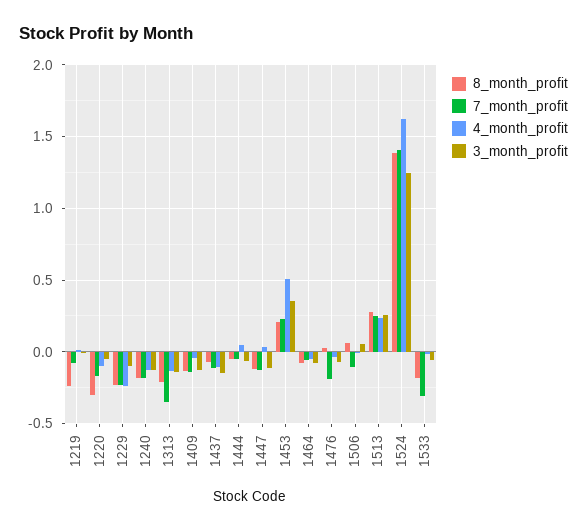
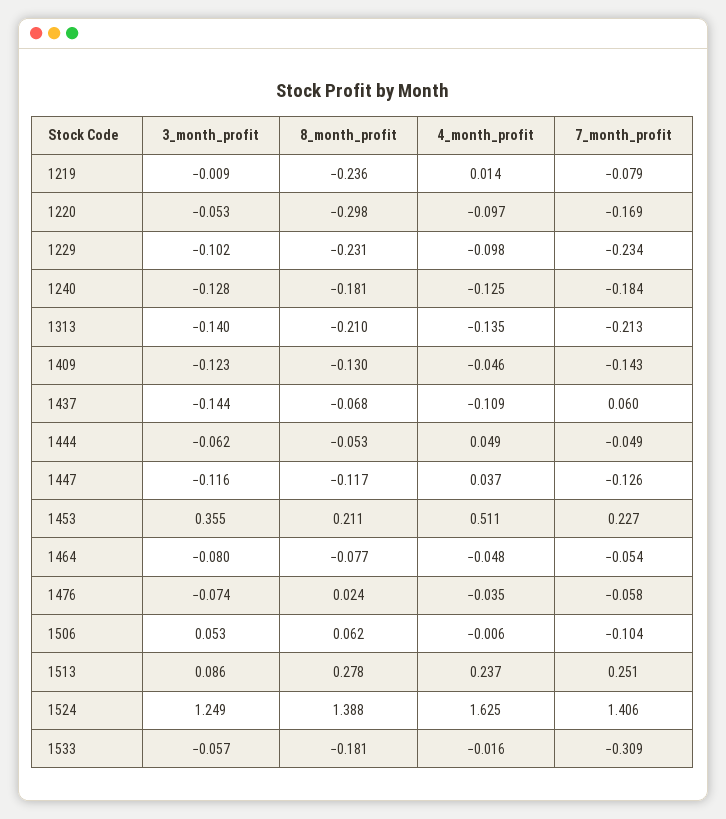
  {
    "8_month_profit": {
      "1219": -0.236,
      "1220": -0.298,
      "1229": -0.231,
      "1240": -0.181,
      "1313": -0.21,
      "1409": -0.13,
      "1437": -0.068,
      "1444": -0.053,
      "1447": -0.117,
      "1453": 0.211,
      "1464": -0.077,
      "1476": 0.024,
      "1506": 0.062,
      "1513": 0.278,
      "1524": 1.388,
      "1533": -0.181
    },
    "7_month_profit": {
      "1219": -0.079,
      "1220": -0.169,
      "1229": -0.234,
      "1240": -0.184,
-     "1313": -0.35,
+     "1313": -0.213,
      "1409": -0.143,
-     "1437": -0.1,
+     "1437": 0.06,
      "1444": -0.049,
      "1447": -0.126,
      "1453": 0.227,
      "1464": -0.054,
-     "1476": -0.2,
+     "1476": -0.058,
      "1506": -0.104,
      "1513": 0.251,
      "1524": 1.406,
      "1533": -0.309
    },
    "4_month_profit": {
      "1219": 0.014,
      "1220": -0.097,
-     "1229": -0.25,
+     "1229": -0.098,
      "1240": -0.125,
      "1313": -0.135,
      "1409": -0.046,
      "1437": -0.109,
      "1444": 0.049,
      "1447": 0.037,
      "1453": 0.511,
      "1464": -0.048,
      "1476": -0.035,
      "1506": -0.006,
      "1513": 0.237,
      "1524": 1.625,
      "1533": -0.016
    },
    "3_month_profit": {
      "1219": -0.009,
      "1220": -0.053,
      "1229": -0.102,
      "1240": -0.128,
      "1313": -0.14,
      "1409": -0.123,
      "1437": -0.144,
      "1444": -0.062,
      "1447": -0.116,
      "1453": 0.355,
      "1464": -0.08,
      "1476": -0.074,
      "1506": 0.053,
-     "1513": 0.25,
+     "1513": 0.086,
      "1524": 1.249,
      "1533": -0.057
    }
  }

